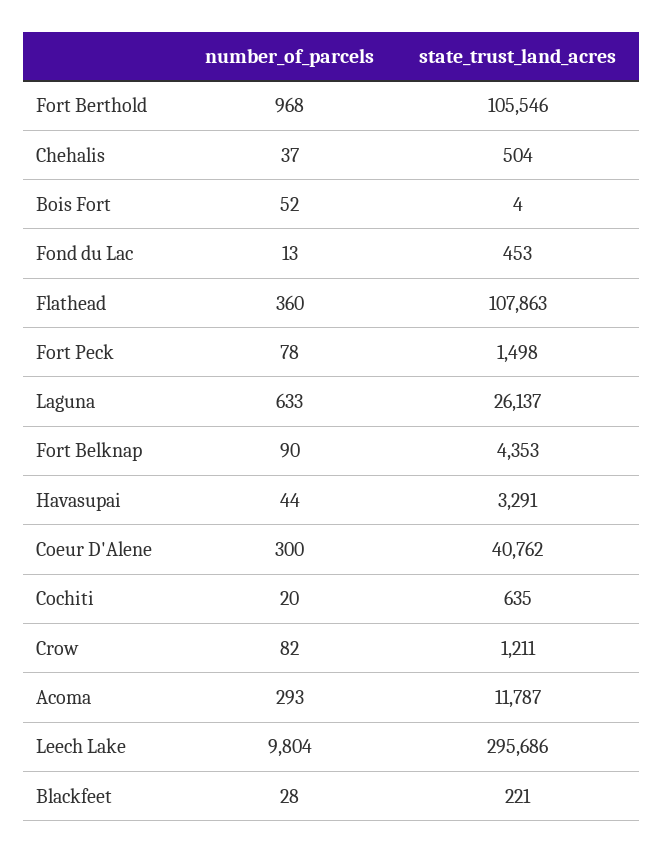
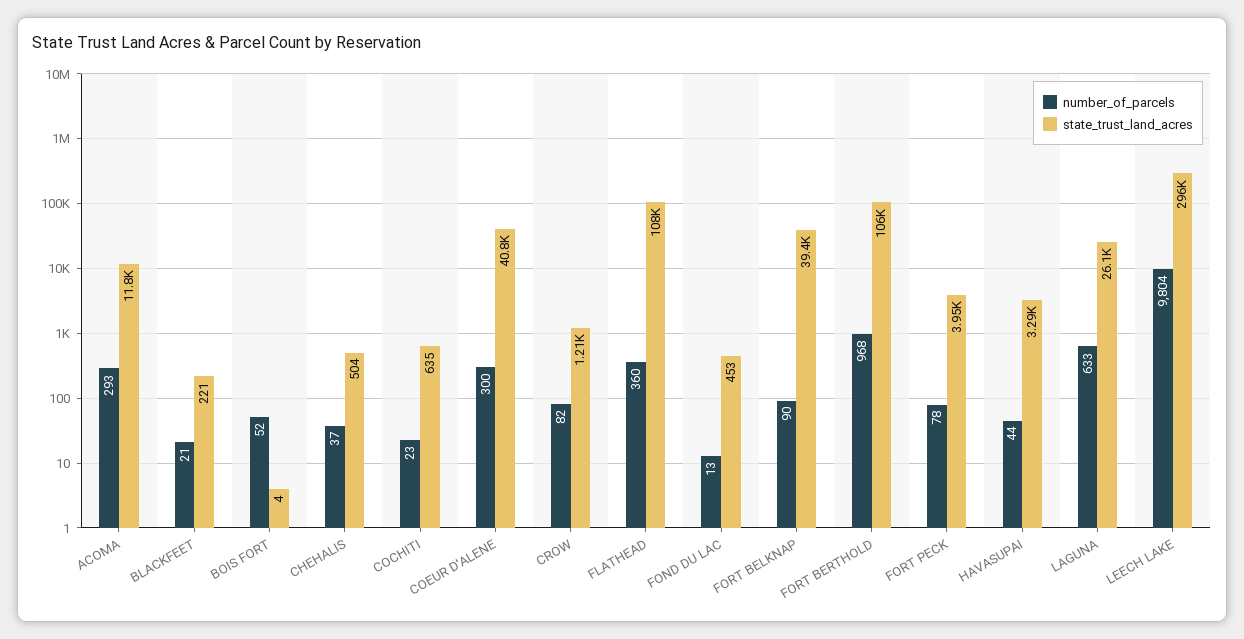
  {
    "number_of_parcels": {
      "Fort Berthold": 968,
      "Chehalis": 37,
      "Bois Fort": 52,
      "Fond du Lac": 13,
      "Flathead": 360,
      "Fort Peck": 78,
      "Laguna": 633,
      "Fort Belknap": 90,
      "Havasupai": 44,
      "Coeur D'Alene": 300,
-     "Cochiti": 20,
+     "Cochiti": 23,
      "Crow": 82,
      "Acoma": 293,
      "Leech Lake": 9804,
-     "Blackfeet": 28
+     "Blackfeet": 21
    },
    "state_trust_land_acres": {
      "Fort Berthold": 105546,
      "Chehalis": 504,
      "Bois Fort": 4,
      "Fond du Lac": 453,
      "Flathead": 107863,
-     "Fort Peck": 1498,
+     "Fort Peck": 3950,
      "Laguna": 26137,
-     "Fort Belknap": 4353,
+     "Fort Belknap": 39400,
      "Havasupai": 3291,
      "Coeur D'Alene": 40762,
      "Cochiti": 635,
      "Crow": 1211,
      "Acoma": 11787,
      "Leech Lake": 295686,
      "Blackfeet": 221
    }
  }

